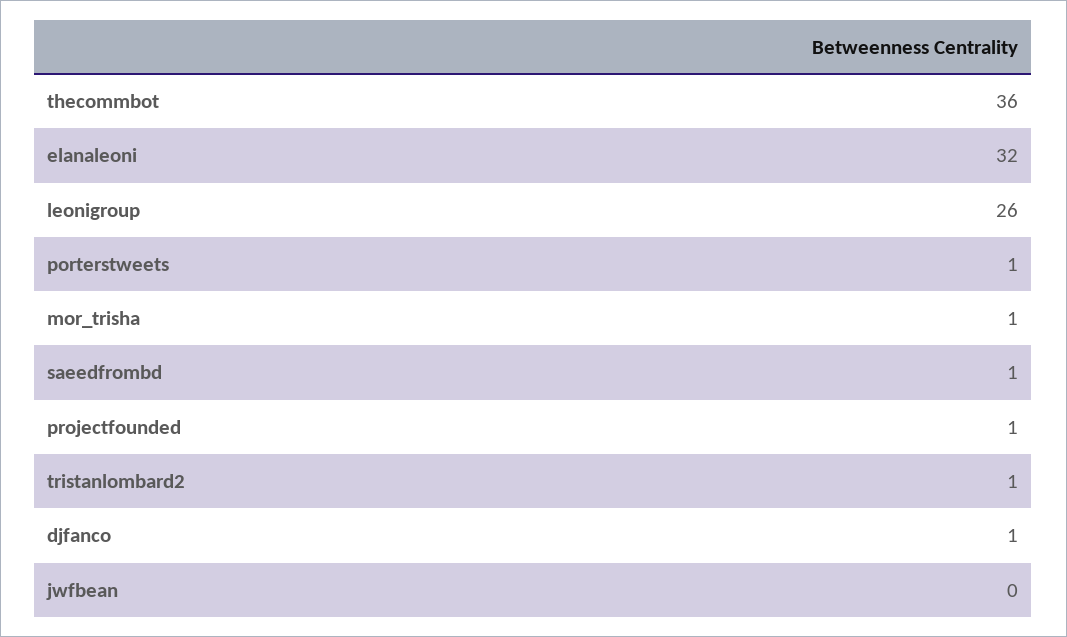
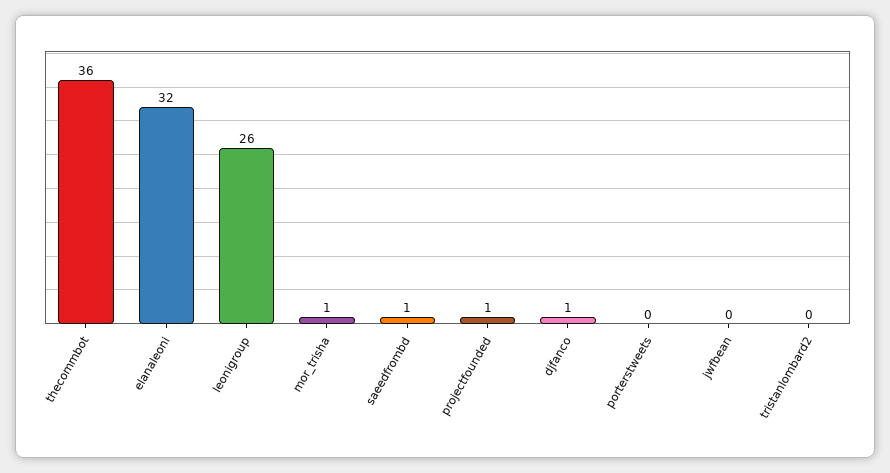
  {
    "thecommbot": 36,
    "elanaleoni": 32,
    "leonigroup": 26,
-   "porterstweets": 1,
+   "porterstweets": 0,
    "mor_trisha": 1,
    "saeedfrombd": 1,
    "projectfounded": 1,
-   "tristanlombard2": 1,
+   "tristanlombard2": 0,
    "djfanco": 1,
    "jwfbean": 0
  }

